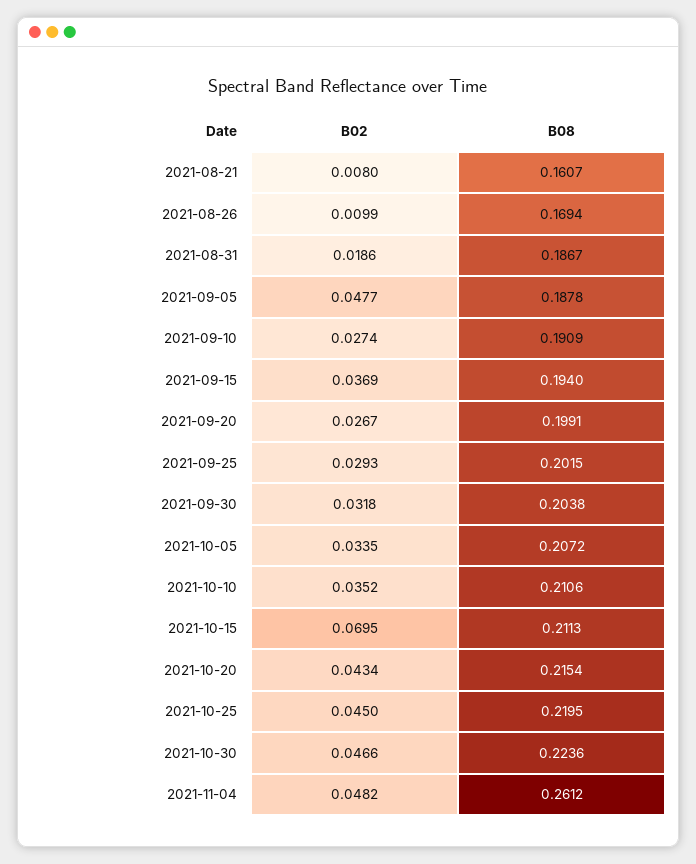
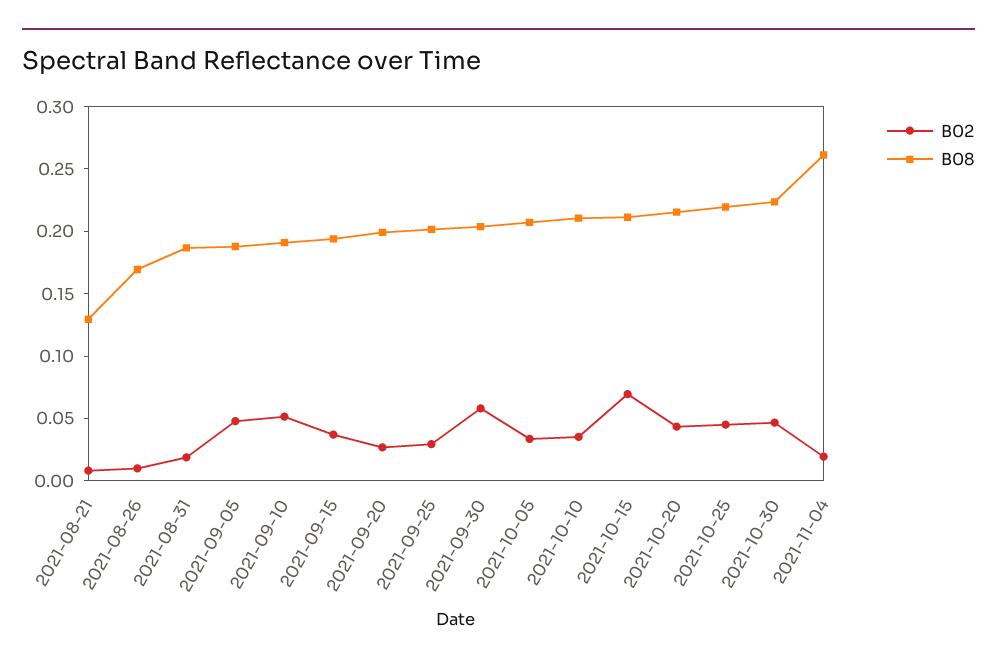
  {
    "B02": {
      "2021-08-21": 0.008,
      "2021-08-26": 0.0099,
      "2021-08-31": 0.0186,
      "2021-09-05": 0.0477,
-     "2021-09-10": 0.0274,
+     "2021-09-10": 0.05,
      "2021-09-15": 0.0369,
      "2021-09-20": 0.0267,
      "2021-09-25": 0.0293,
-     "2021-09-30": 0.0318,
+     "2021-09-30": 0.06,
      "2021-10-05": 0.0335,
      "2021-10-10": 0.0352,
      "2021-10-15": 0.0695,
      "2021-10-20": 0.0434,
      "2021-10-25": 0.045,
      "2021-10-30": 0.0466,
-     "2021-11-04": 0.0482
+     "2021-11-04": 0.02
    },
    "B08": {
-     "2021-08-21": 0.1607,
+     "2021-08-21": 0.13,
      "2021-08-26": 0.1694,
      "2021-08-31": 0.1867,
      "2021-09-05": 0.1878,
      "2021-09-10": 0.1909,
      "2021-09-15": 0.194,
      "2021-09-20": 0.1991,
      "2021-09-25": 0.2015,
      "2021-09-30": 0.2038,
      "2021-10-05": 0.2072,
      "2021-10-10": 0.2106,
      "2021-10-15": 0.2113,
      "2021-10-20": 0.2154,
      "2021-10-25": 0.2195,
      "2021-10-30": 0.2236,
      "2021-11-04": 0.2612
    }
  }

